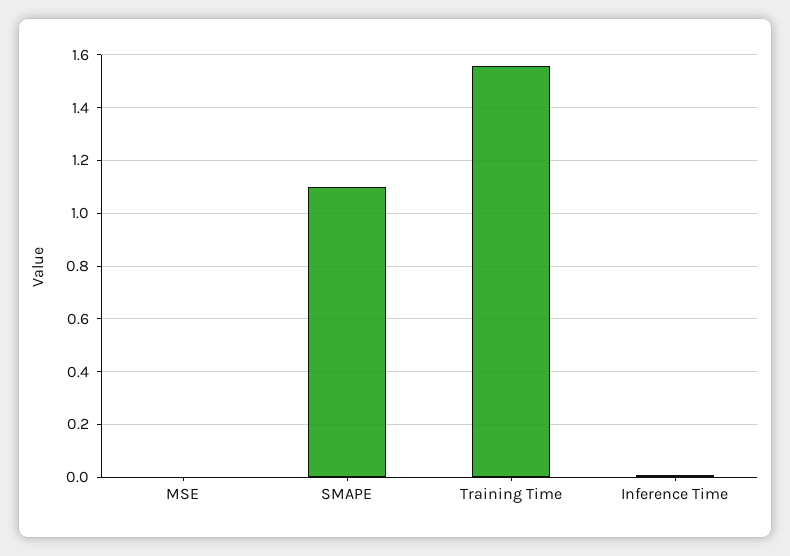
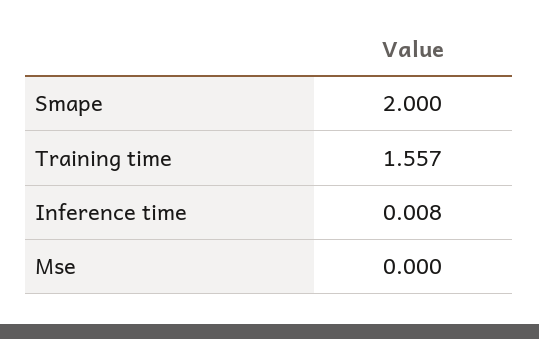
  {
    "MSE": 0,
-   "SMAPE": 1.1,
+   "SMAPE": 2,
    "Training Time": 1.557,
    "Inference Time": 0.008
  }

